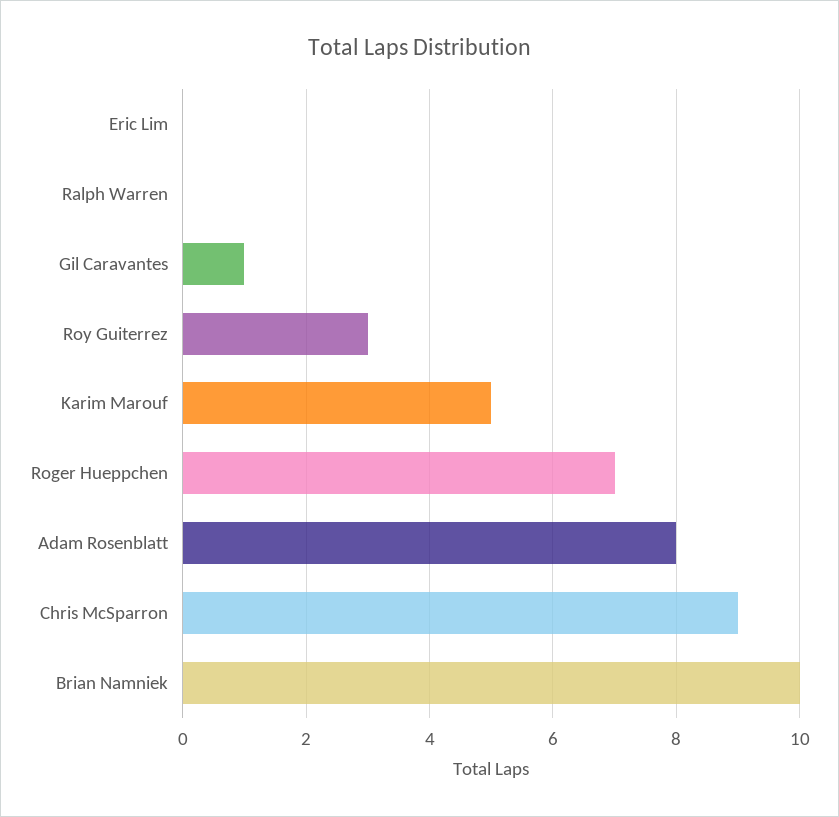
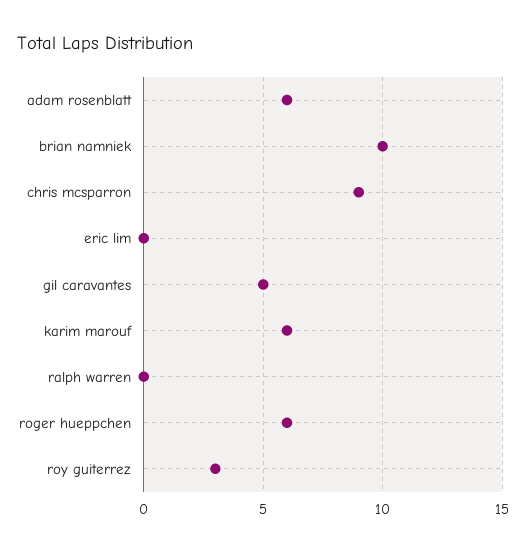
  {
    "Eric Lim": 0,
    "Ralph Warren": 0,
-   "Gil Caravantes": 1,
+   "Gil Caravantes": 5,
    "Roy Guiterrez": 3,
-   "Karim Marouf": 5,
+   "Karim Marouf": 6,
-   "Roger Hueppchen": 7,
+   "Roger Hueppchen": 6,
-   "Adam Rosenblatt": 8,
+   "Adam Rosenblatt": 6,
    "Chris McSparron": 9,
    "Brian Namniek": 10
  }

